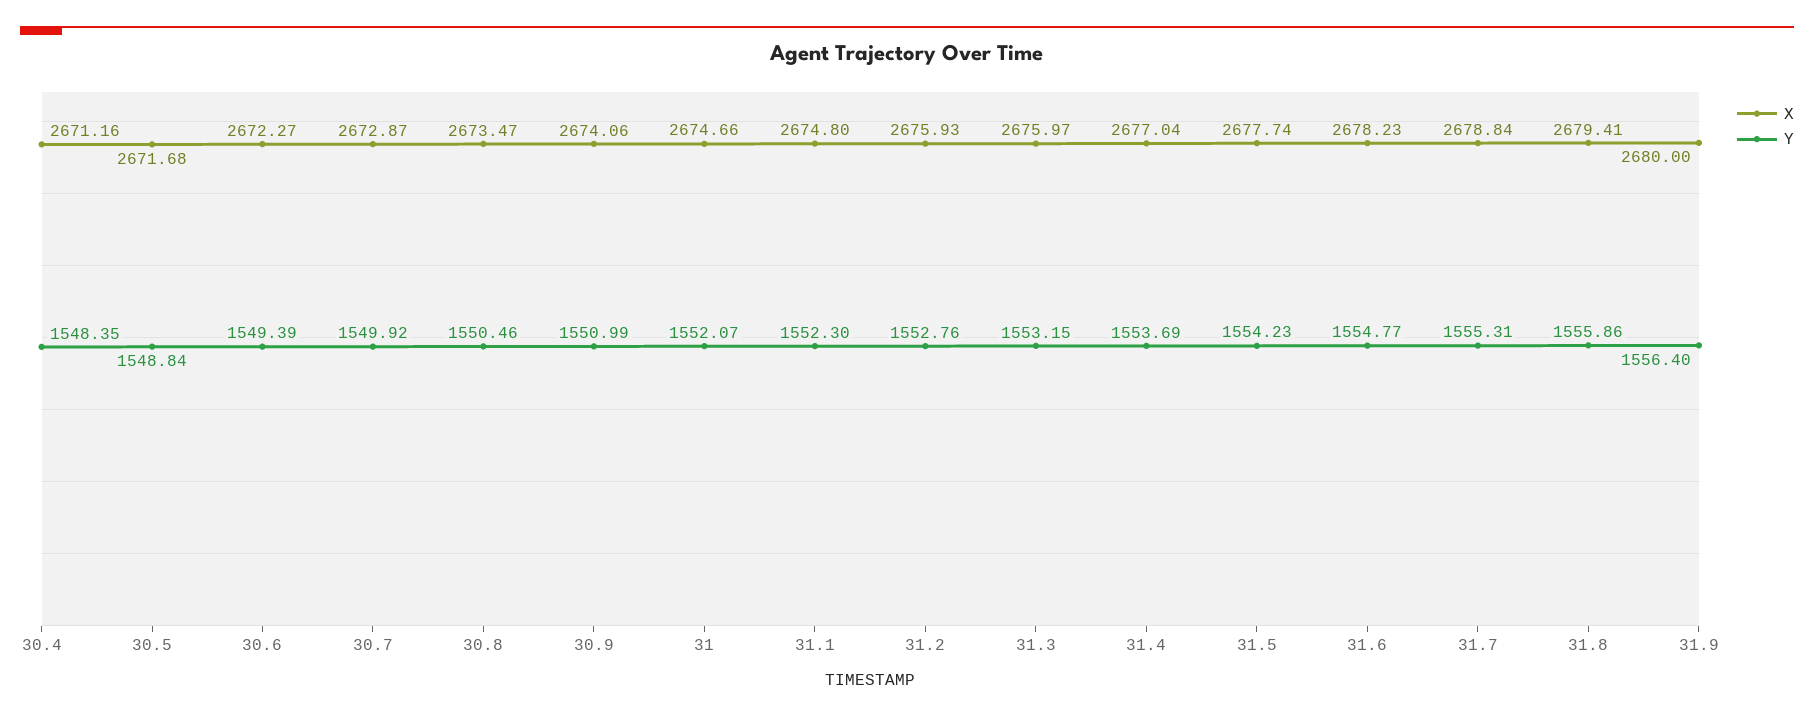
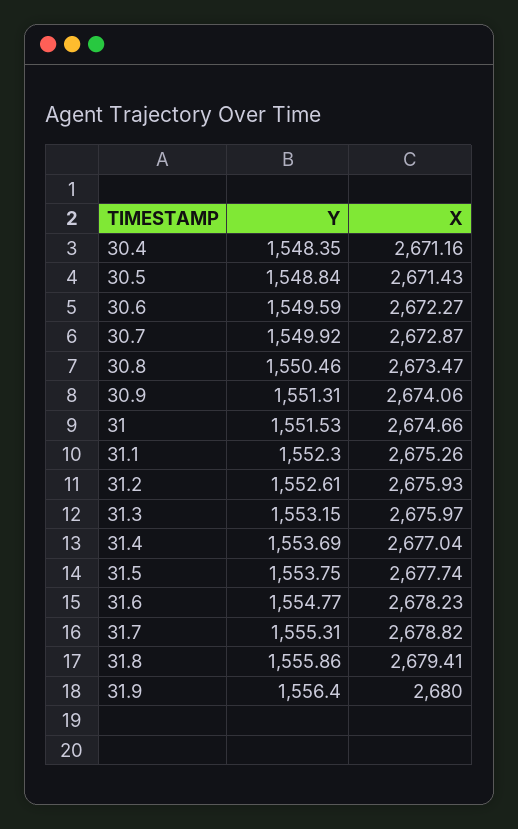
  {
    "X": {
      "30.4": 2671.16,
-     "30.5": 2671.68,
+     "30.5": 2671.43,
      "30.6": 2672.27,
      "30.7": 2672.87,
      "30.8": 2673.47,
      "30.9": 2674.06,
      "31": 2674.66,
-     "31.1": 2674.8,
+     "31.1": 2675.26,
      "31.2": 2675.93,
      "31.3": 2675.97,
      "31.4": 2677.04,
      "31.5": 2677.74,
      "31.6": 2678.23,
-     "31.7": 2678.84,
+     "31.7": 2678.82,
      "31.8": 2679.41,
      "31.9": 2680
    },
    "Y": {
      "30.4": 1548.35,
      "30.5": 1548.84,
-     "30.6": 1549.39,
+     "30.6": 1549.59,
      "30.7": 1549.92,
      "30.8": 1550.46,
-     "30.9": 1550.99,
+     "30.9": 1551.31,
-     "31": 1552.07,
+     "31": 1551.53,
      "31.1": 1552.3,
-     "31.2": 1552.76,
+     "31.2": 1552.61,
      "31.3": 1553.15,
      "31.4": 1553.69,
-     "31.5": 1554.23,
+     "31.5": 1553.75,
      "31.6": 1554.77,
      "31.7": 1555.31,
      "31.8": 1555.86,
      "31.9": 1556.4
    }
  }

